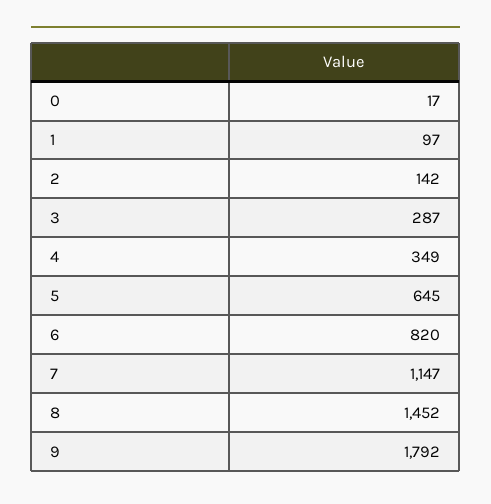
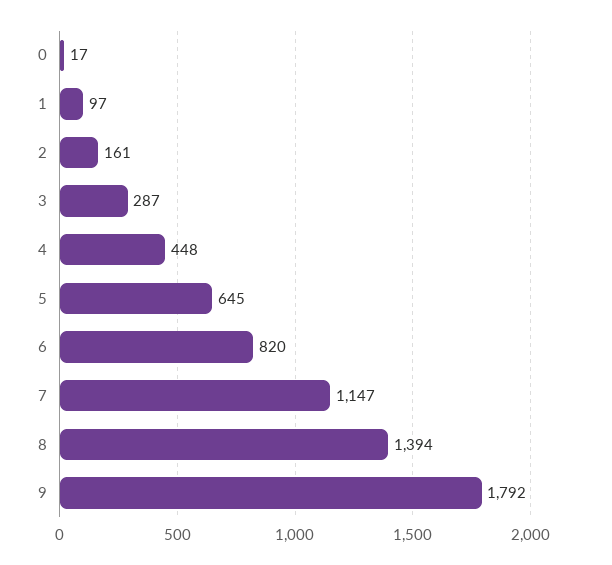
  {
    "0": 17,
    "1": 97,
-   "2": 142,
+   "2": 161,
    "3": 287,
-   "4": 349,
+   "4": 448,
    "5": 645,
    "6": 820,
    "7": 1147,
-   "8": 1452,
+   "8": 1394,
    "9": 1792
  }

